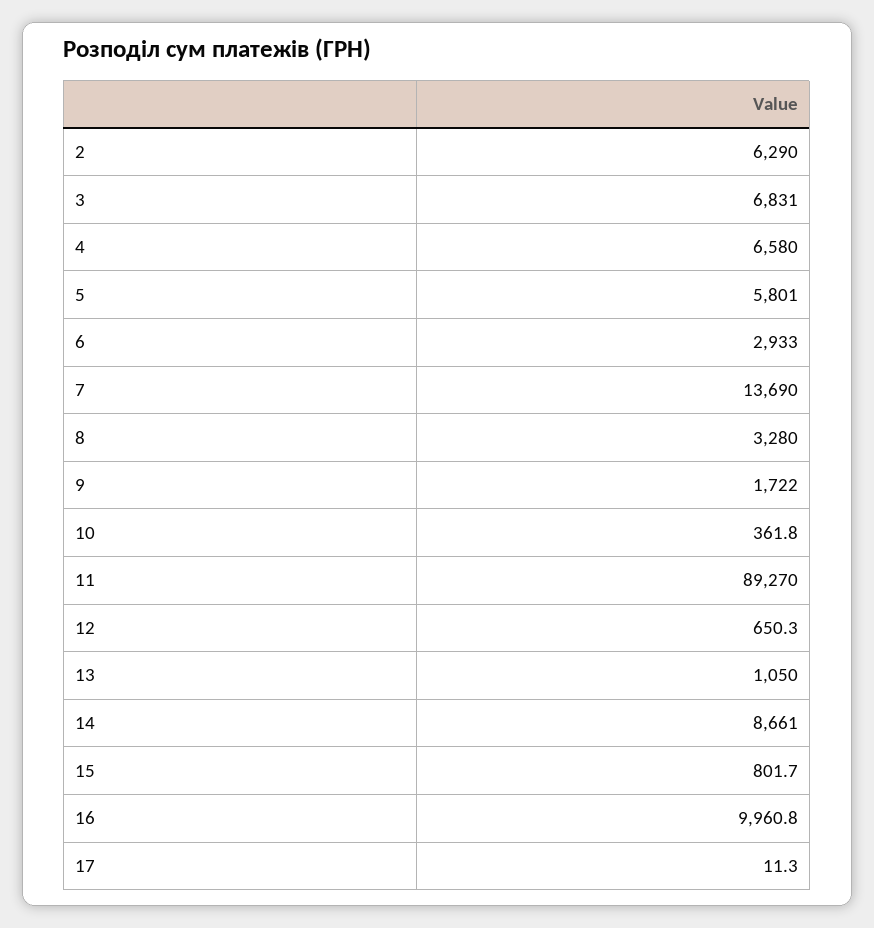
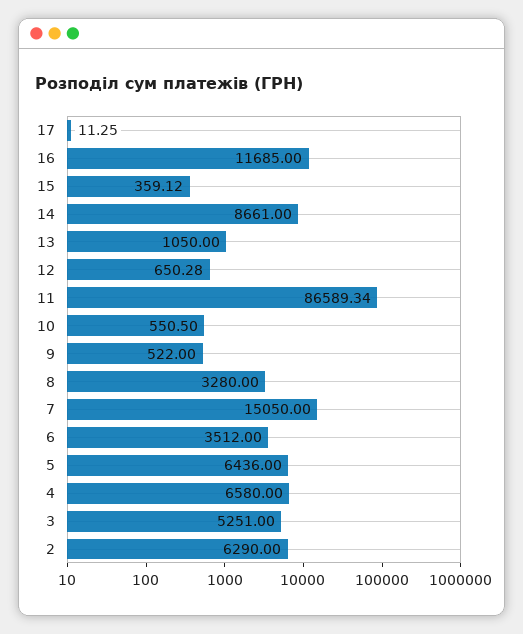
  {
    "2": 6290,
-   "3": 6831,
+   "3": 5251,
    "4": 6580,
-   "5": 5801,
+   "5": 6436,
-   "6": 2933,
+   "6": 3512,
-   "7": 13690,
+   "7": 15050,
    "8": 3280,
-   "9": 1722,
+   "9": 522,
-   "10": 361.8,
+   "10": 550.5,
-   "11": 89270,
+   "11": 86589.34,
    "12": 650.28,
    "13": 1050,
    "14": 8661,
-   "15": 801.7,
+   "15": 359.12,
-   "16": 9960.8,
+   "16": 11685,
    "17": 11.25
  }

